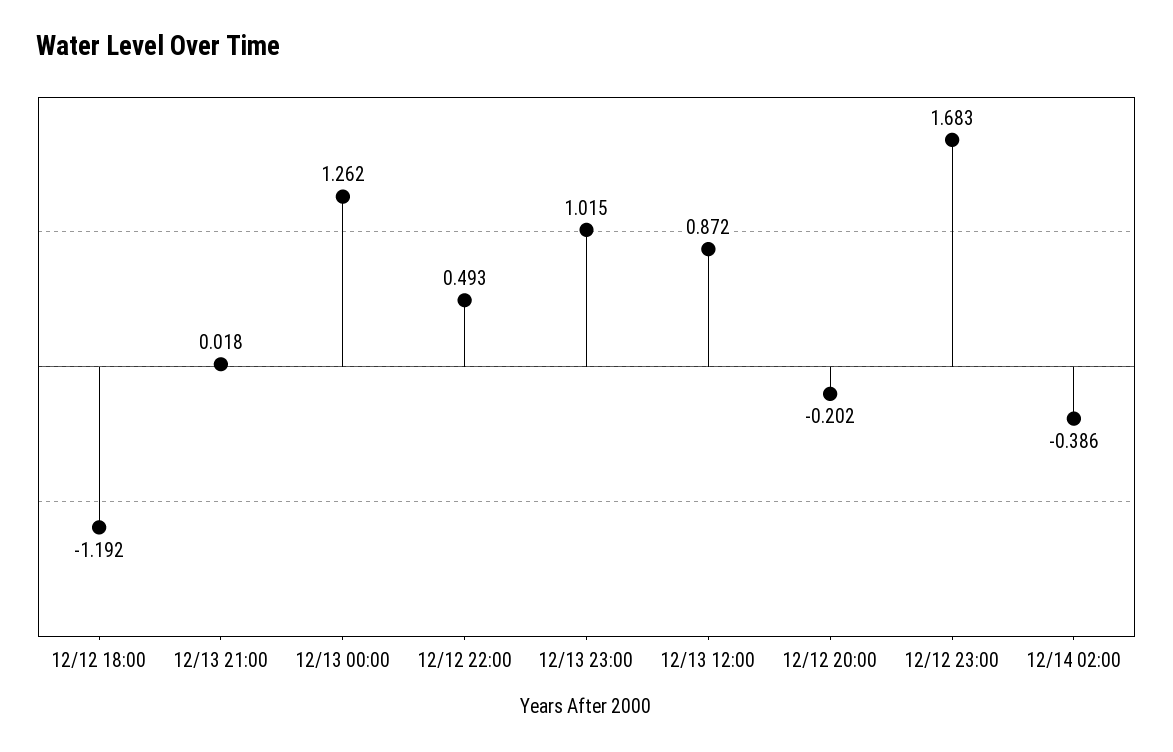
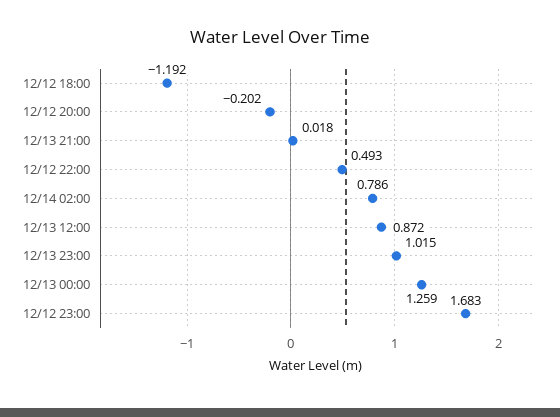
  {
    "12/12 18:00": -1.192,
    "12/13 21:00": 0.018,
-   "12/13 00:00": 1.262,
+   "12/13 00:00": 1.259,
    "12/12 22:00": 0.493,
    "12/13 23:00": 1.015,
    "12/13 12:00": 0.872,
    "12/12 20:00": -0.202,
    "12/12 23:00": 1.683,
-   "12/14 02:00": -0.386
+   "12/14 02:00": 0.786
  }

